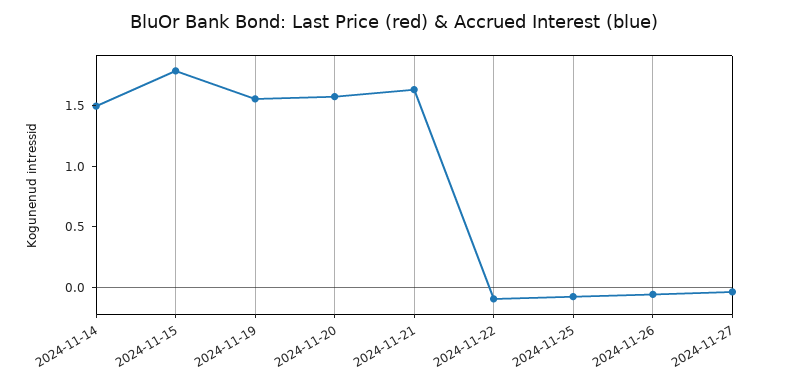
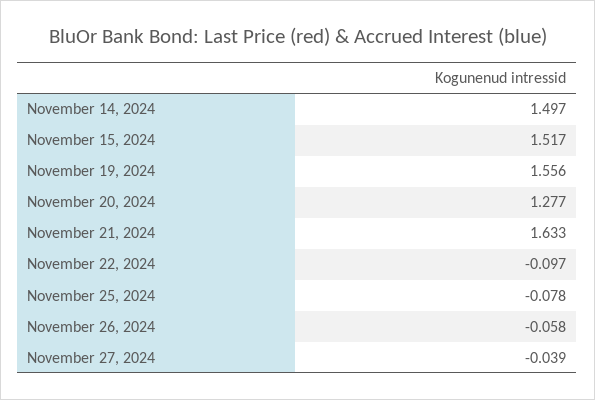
  {
    "2024-11-14": 1.497,
-   "2024-11-15": 1.8,
+   "2024-11-15": 1.517,
    "2024-11-19": 1.556,
-   "2024-11-20": 1.6,
+   "2024-11-20": 1.277,
    "2024-11-21": 1.633,
    "2024-11-22": -0.097,
    "2024-11-25": -0.078,
    "2024-11-26": -0.058,
    "2024-11-27": -0.039
  }

